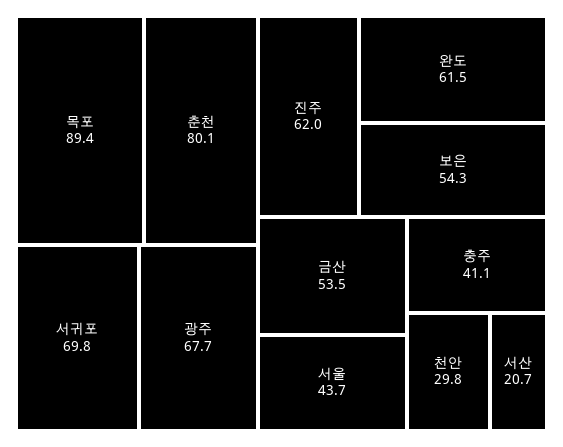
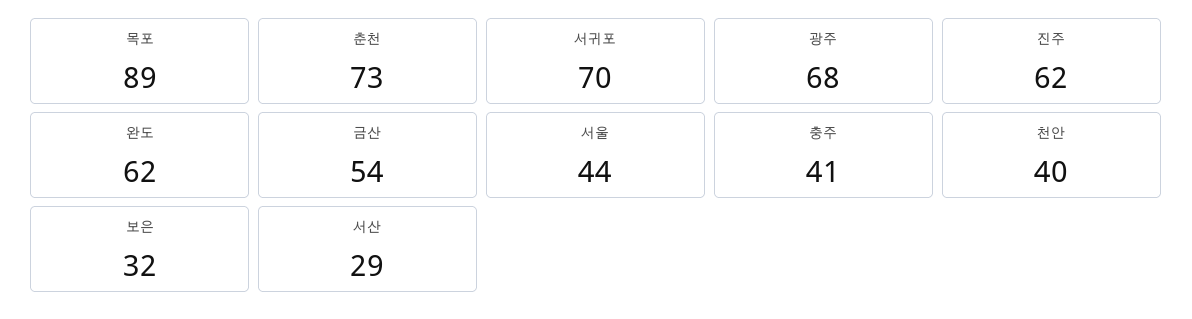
  {
    "목포": 89.4,
-   "춘천": 80.1,
+   "춘천": 73,
    "서귀포": 69.8,
    "광주": 67.7,
    "진주": 62,
    "완도": 61.5,
-   "보은": 54.3,
+   "보은": 32,
    "금산": 53.5,
    "서울": 43.7,
    "충주": 41.1,
-   "천안": 29.8,
+   "천안": 40,
-   "서산": 20.7
+   "서산": 29
  }

